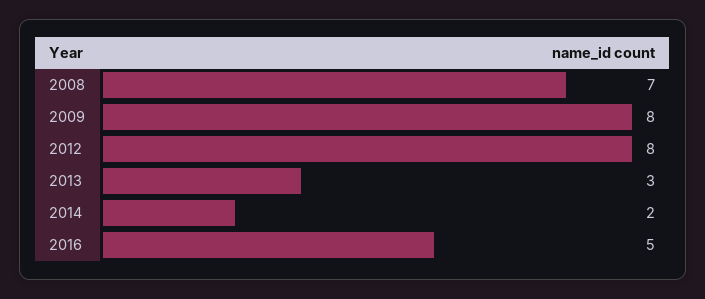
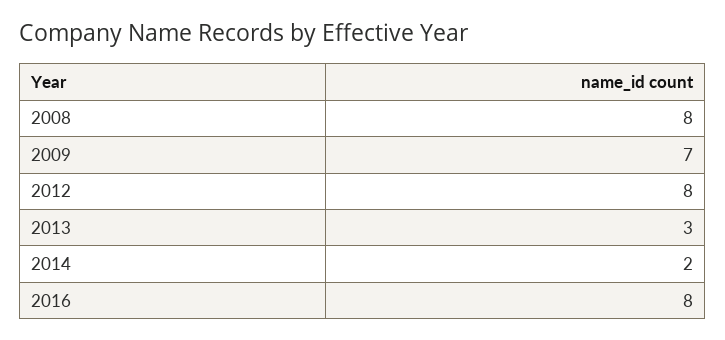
  {
-   "2008": 7,
+   "2008": 8,
-   "2009": 8,
+   "2009": 7,
    "2012": 8,
    "2013": 3,
    "2014": 2,
-   "2016": 5
+   "2016": 8
  }

